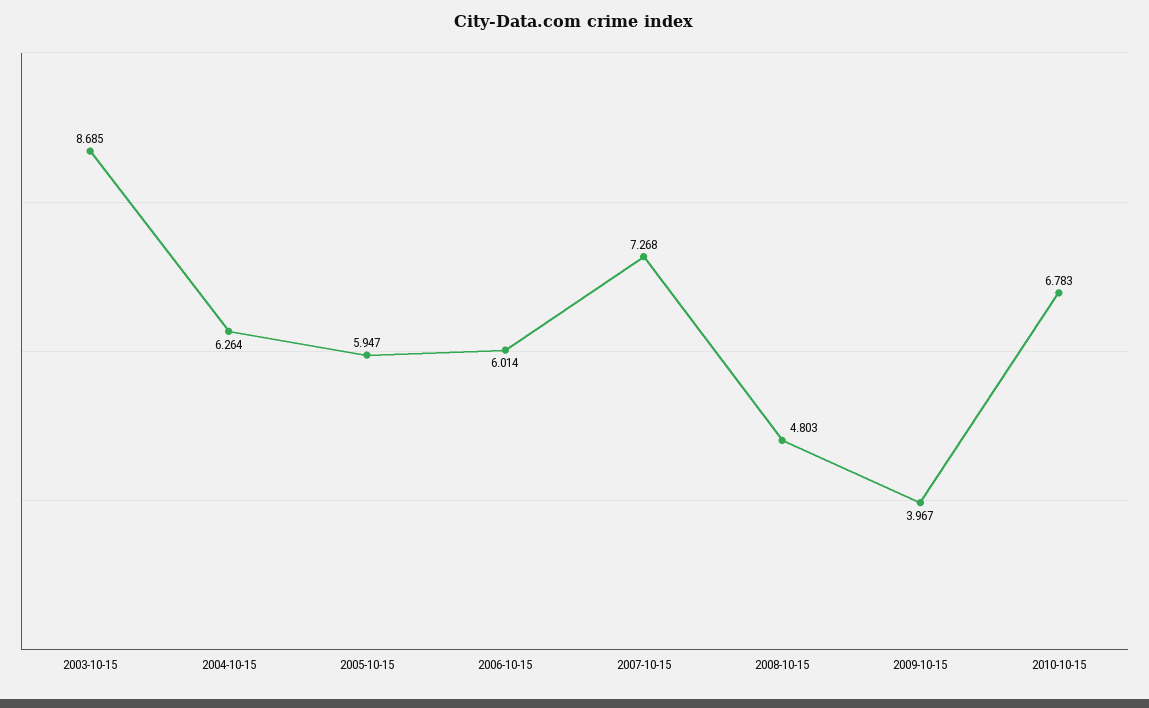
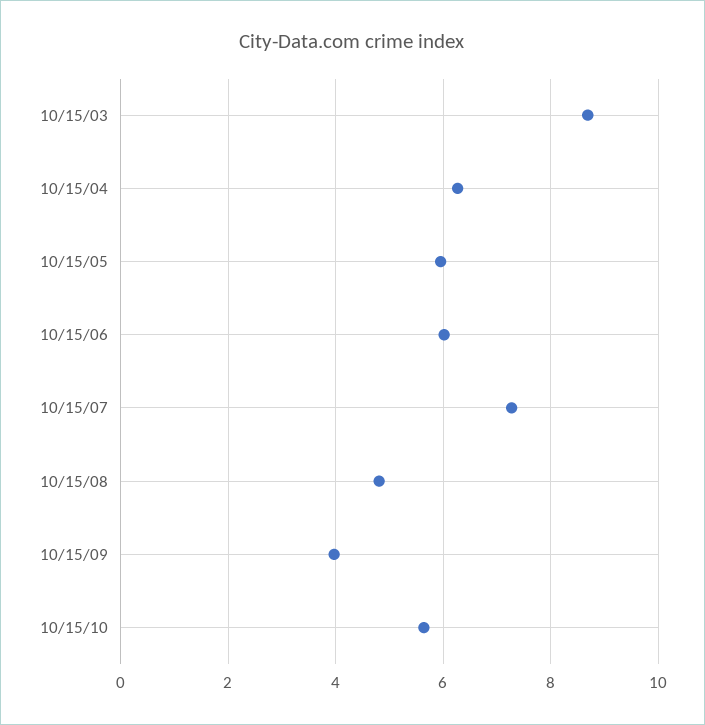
  {
    "2003-10-15": 8.685,
    "2004-10-15": 6.264,
    "2005-10-15": 5.947,
    "2006-10-15": 6.014,
    "2007-10-15": 7.268,
    "2008-10-15": 4.803,
    "2009-10-15": 3.967,
-   "2010-10-15": 6.783
+   "2010-10-15": 5.6
  }

